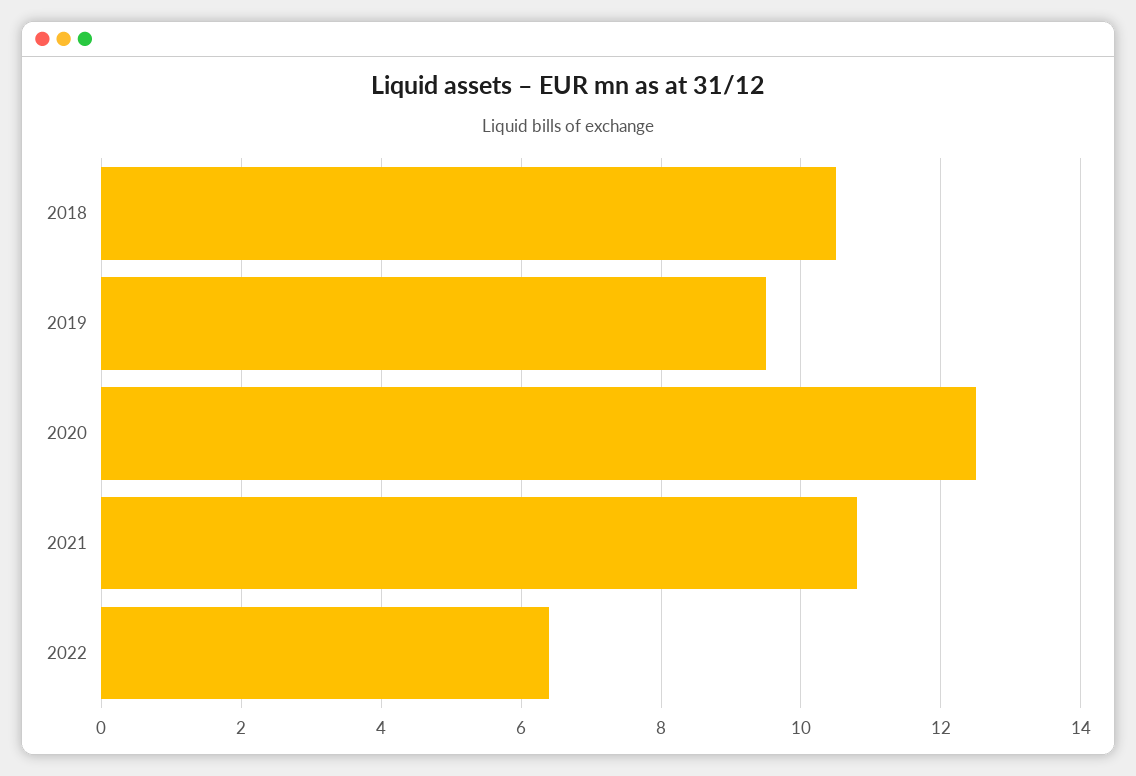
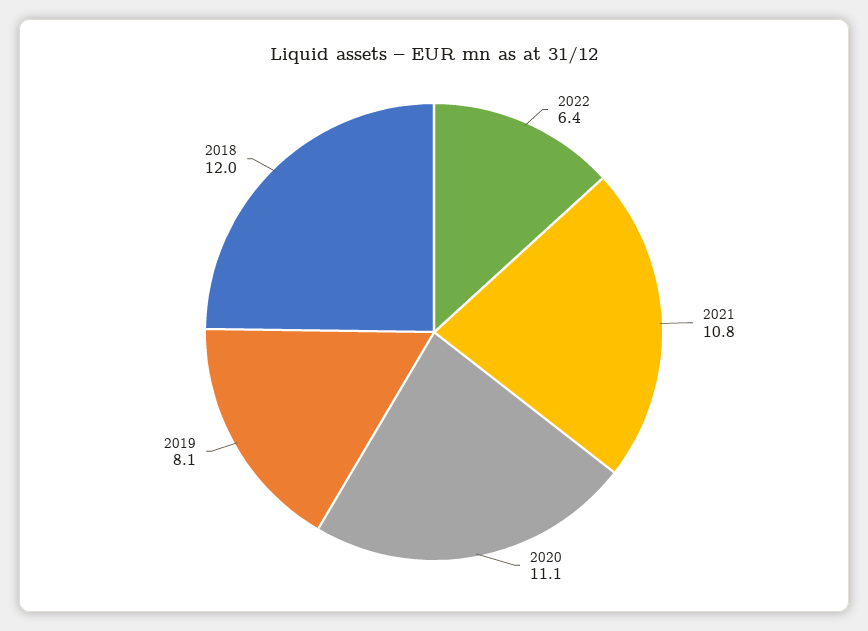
  {
-   "2018": 10.5,
+   "2018": 12,
-   "2019": 9.5,
+   "2019": 8.1,
-   "2020": 12.5,
+   "2020": 11.1,
    "2021": 10.8,
    "2022": 6.4
  }

